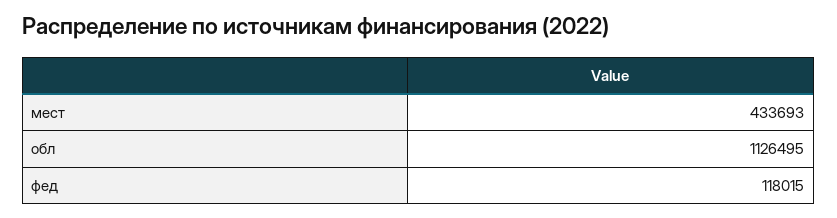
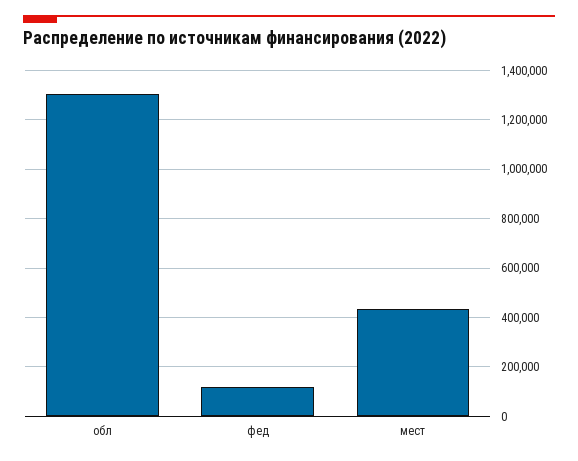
  {
    "мест": 433693,
-   "обл": 1126495,
+   "обл": 1300000,
    "фед": 118015
  }

